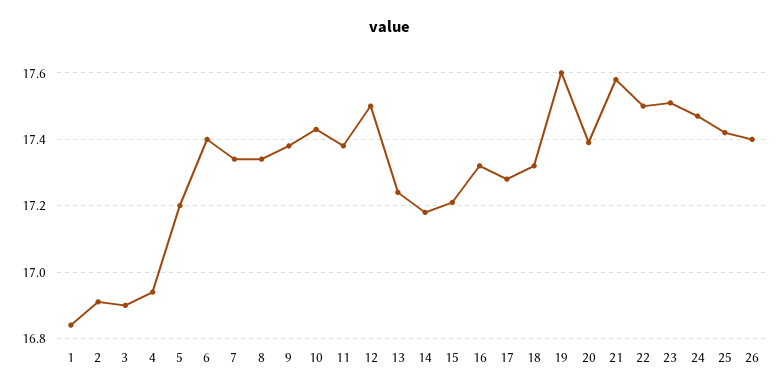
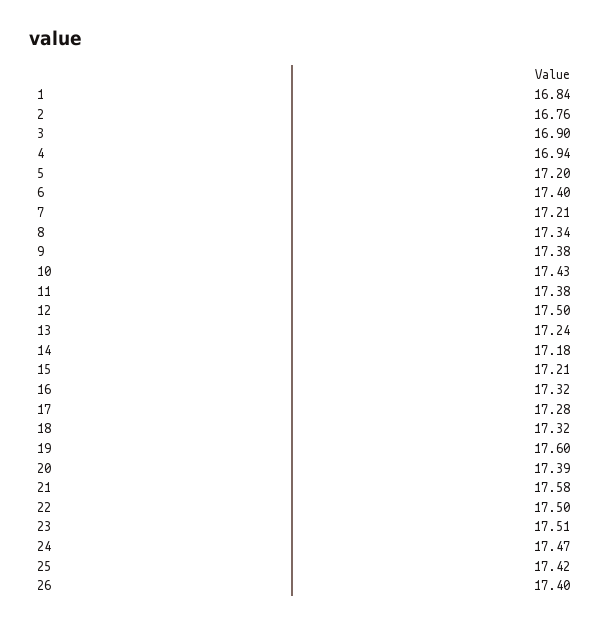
  {
    "1": 16.84,
-   "2": 16.9,
+   "2": 16.76,
    "3": 16.9,
    "4": 16.94,
    "5": 17.2,
    "6": 17.4,
-   "7": 17.35,
+   "7": 17.21,
    "8": 17.34,
    "9": 17.38,
    "10": 17.43,
    "11": 17.38,
    "12": 17.5,
    "13": 17.24,
    "14": 17.18,
    "15": 17.21,
    "16": 17.32,
    "17": 17.28,
    "18": 17.32,
    "19": 17.6,
    "20": 17.39,
    "21": 17.58,
    "22": 17.5,
    "23": 17.51,
    "24": 17.47,
    "25": 17.42,
    "26": 17.4
  }

